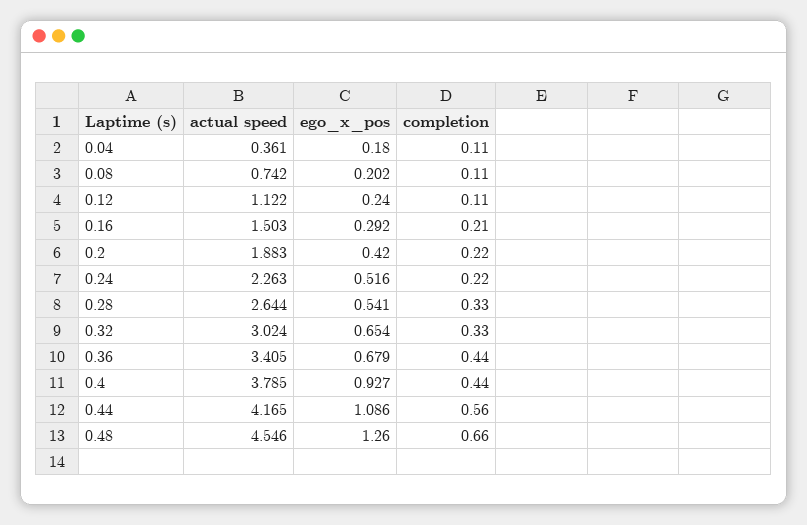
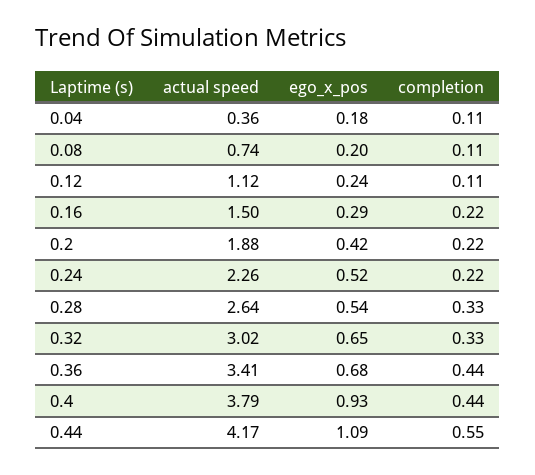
  {
    "actual speed": {
      "0.04": 0.361,
      "0.08": 0.742,
      "0.12": 1.122,
      "0.16": 1.503,
      "0.2": 1.883,
      "0.24": 2.263,
      "0.28": 2.644,
      "0.32": 3.024,
      "0.36": 3.405,
      "0.4": 3.785,
-     "0.44": 4.165,
+     "0.44": 4.165
-     "0.48": 4.546
    },
    "ego_x_pos": {
      "0.04": 0.18,
      "0.08": 0.202,
      "0.12": 0.24,
      "0.16": 0.292,
      "0.2": 0.42,
      "0.24": 0.516,
      "0.28": 0.541,
      "0.32": 0.654,
      "0.36": 0.679,
      "0.4": 0.927,
-     "0.44": 1.086,
+     "0.44": 1.086
-     "0.48": 1.26
    },
    "completion": {
      "0.04": 0.11,
      "0.08": 0.11,
      "0.12": 0.11,
-     "0.16": 0.21,
+     "0.16": 0.22,
      "0.2": 0.22,
      "0.24": 0.22,
      "0.28": 0.33,
      "0.32": 0.33,
      "0.36": 0.44,
      "0.4": 0.44,
-     "0.44": 0.56,
+     "0.44": 0.55
-     "0.48": 0.66
    }
  }

